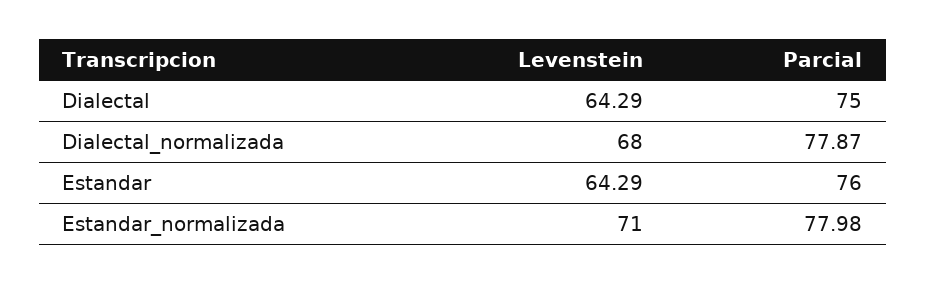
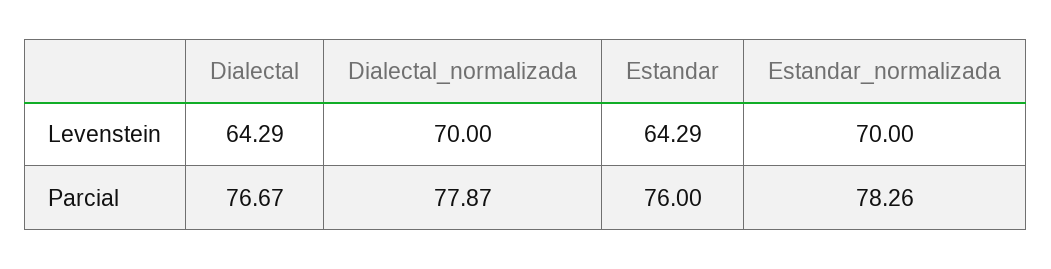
  {
    "Levenstein": {
      "Dialectal": 64.29,
-     "Dialectal_normalizada": 68,
+     "Dialectal_normalizada": 70,
      "Estandar": 64.29,
-     "Estandar_normalizada": 71
+     "Estandar_normalizada": 70
    },
    "Parcial": {
-     "Dialectal": 75,
+     "Dialectal": 76.67,
      "Dialectal_normalizada": 77.87,
      "Estandar": 76,
-     "Estandar_normalizada": 77.98
+     "Estandar_normalizada": 78.26
    }
  }

